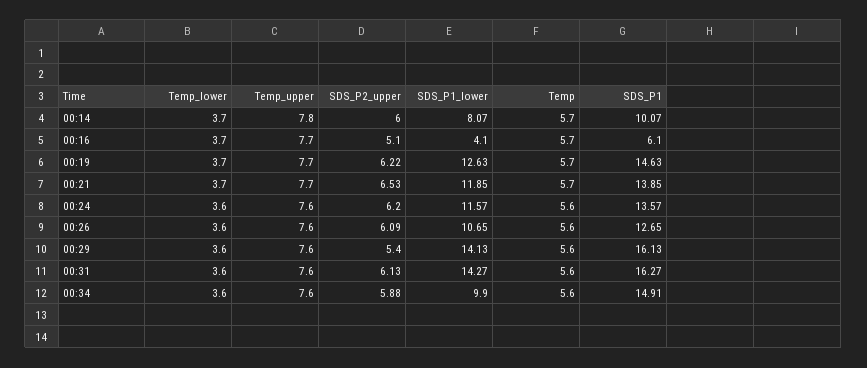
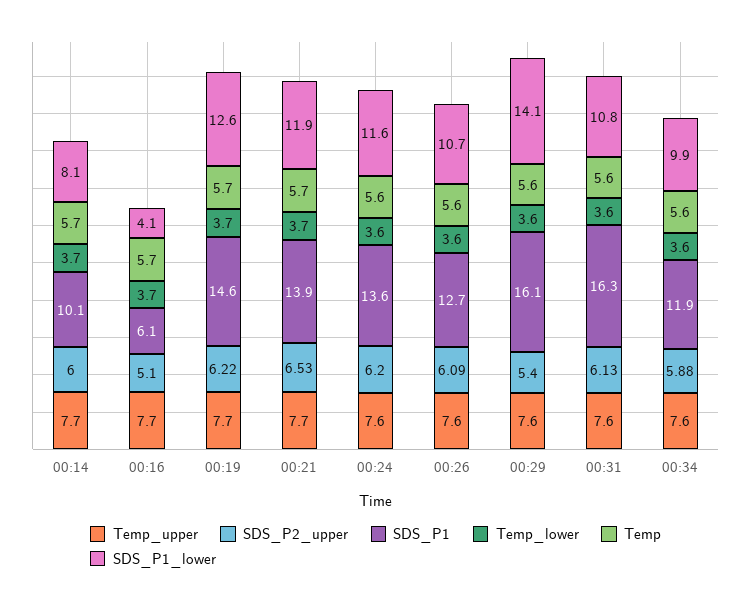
  {
    "Temp_lower": {
      "00:14": 3.7,
      "00:16": 3.7,
      "00:19": 3.7,
      "00:21": 3.7,
      "00:24": 3.6,
      "00:26": 3.6,
      "00:29": 3.6,
      "00:31": 3.6,
      "00:34": 3.6
    },
    "Temp_upper": {
-     "00:14": 7.8,
+     "00:14": 7.7,
      "00:16": 7.7,
      "00:19": 7.7,
      "00:21": 7.7,
      "00:24": 7.6,
      "00:26": 7.6,
      "00:29": 7.6,
      "00:31": 7.6,
      "00:34": 7.6
    },
    "SDS_P2_upper": {
      "00:14": 6,
      "00:16": 5.1,
      "00:19": 6.22,
      "00:21": 6.53,
      "00:24": 6.2,
      "00:26": 6.09,
      "00:29": 5.4,
      "00:31": 6.13,
      "00:34": 5.88
    },
    "SDS_P1_lower": {
      "00:14": 8.07,
      "00:16": 4.1,
      "00:19": 12.63,
      "00:21": 11.85,
      "00:24": 11.57,
      "00:26": 10.65,
      "00:29": 14.13,
-     "00:31": 14.27,
+     "00:31": 10.8,
      "00:34": 9.9
    },
    "Temp": {
      "00:14": 5.7,
      "00:16": 5.7,
      "00:19": 5.7,
      "00:21": 5.7,
      "00:24": 5.6,
      "00:26": 5.6,
      "00:29": 5.6,
      "00:31": 5.6,
      "00:34": 5.6
    },
    "SDS_P1": {
      "00:14": 10.07,
      "00:16": 6.1,
      "00:19": 14.63,
      "00:21": 13.85,
      "00:24": 13.57,
      "00:26": 12.65,
      "00:29": 16.13,
      "00:31": 16.27,
-     "00:34": 14.91
+     "00:34": 11.9
    }
  }

